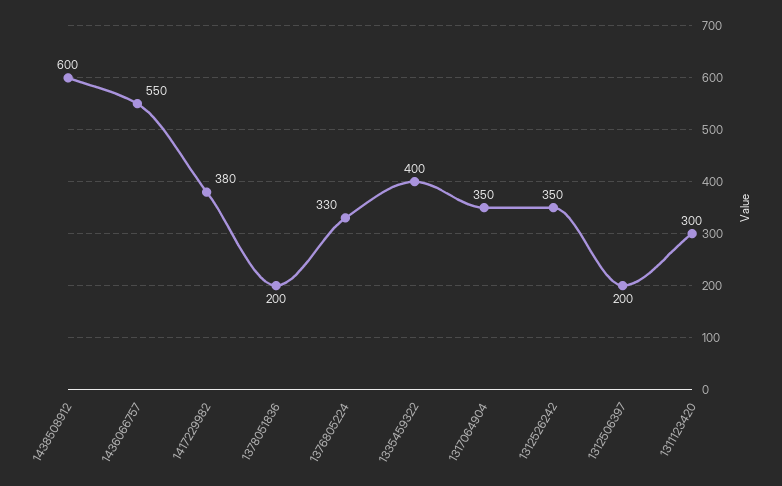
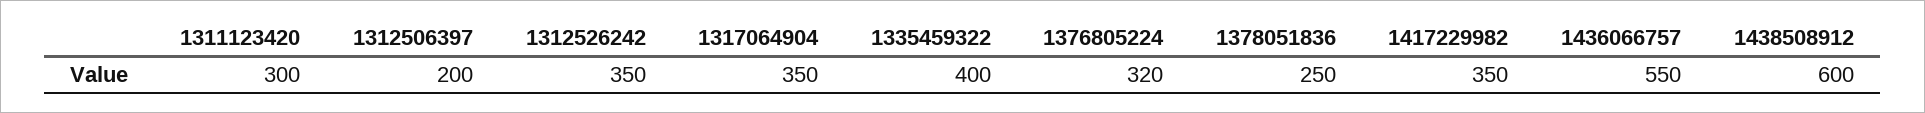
  {
    "1438508912": 600,
    "1436066757": 550,
-   "1417229982": 380,
+   "1417229982": 350,
-   "1378051836": 200,
+   "1378051836": 250,
-   "1376805224": 330,
+   "1376805224": 320,
    "1335459322": 400,
    "1317064904": 350,
    "1312526242": 350,
    "1312506397": 200,
    "1311123420": 300
  }

